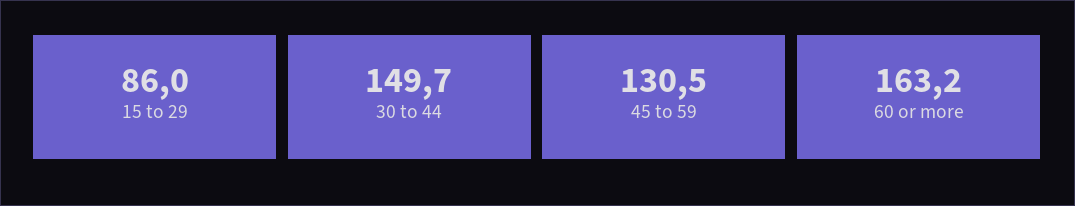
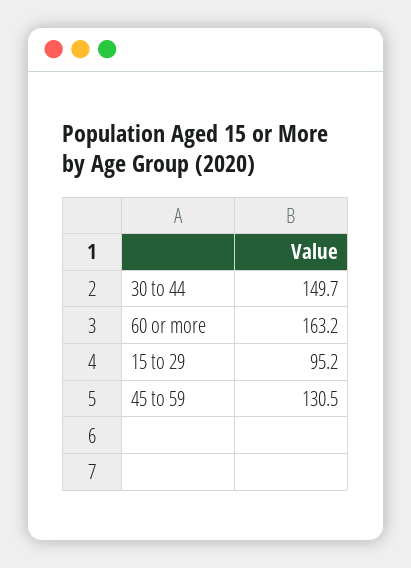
  {
-   "15 to 29": 86,
+   "15 to 29": 95.2,
    "30 to 44": 149.7,
    "45 to 59": 130.5,
    "60 or more": 163.2
  }

